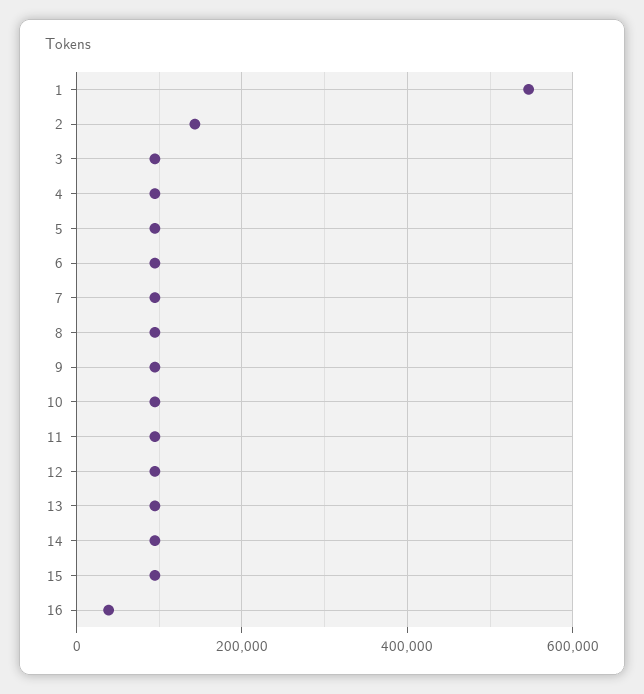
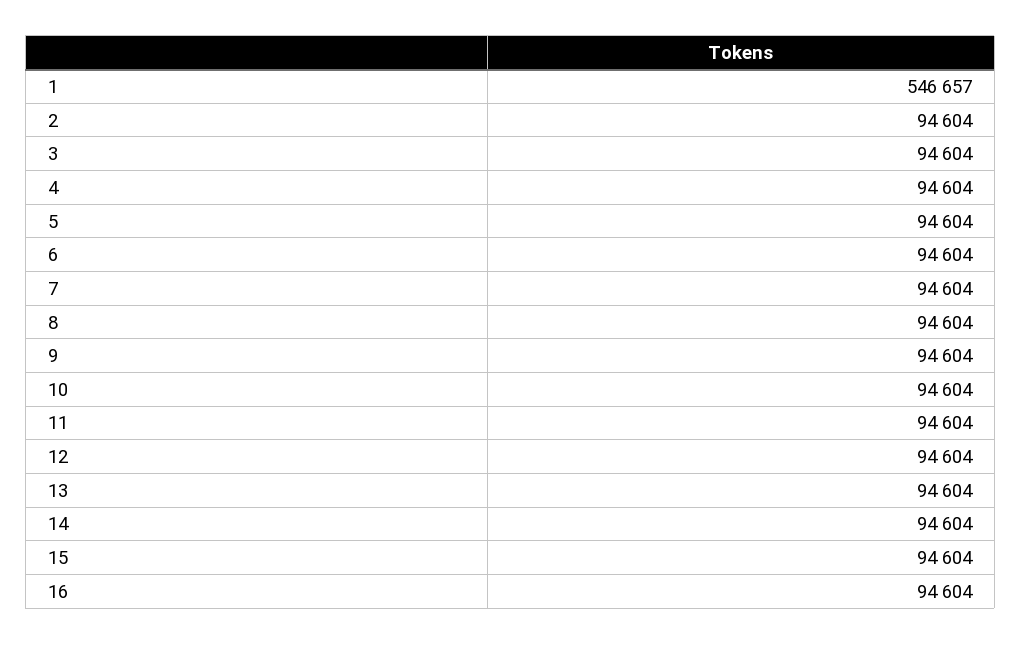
  {
    "1": 546657,
-   "2": 140000,
+   "2": 94604,
    "3": 94604,
    "4": 94604,
    "5": 94604,
    "6": 94604,
    "7": 94604,
    "8": 94604,
    "9": 94604,
    "10": 94604,
    "11": 94604,
    "12": 94604,
    "13": 94604,
    "14": 94604,
    "15": 94604,
-   "16": 40000
+   "16": 94604
  }

